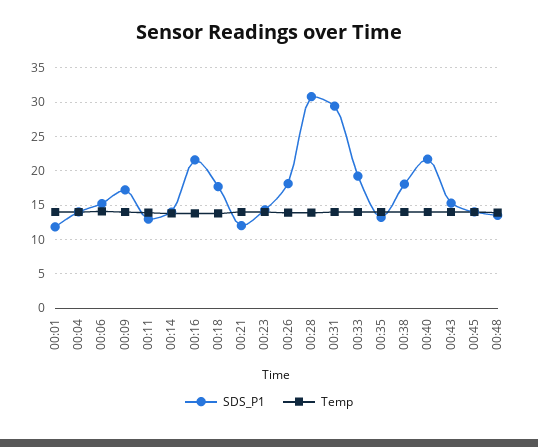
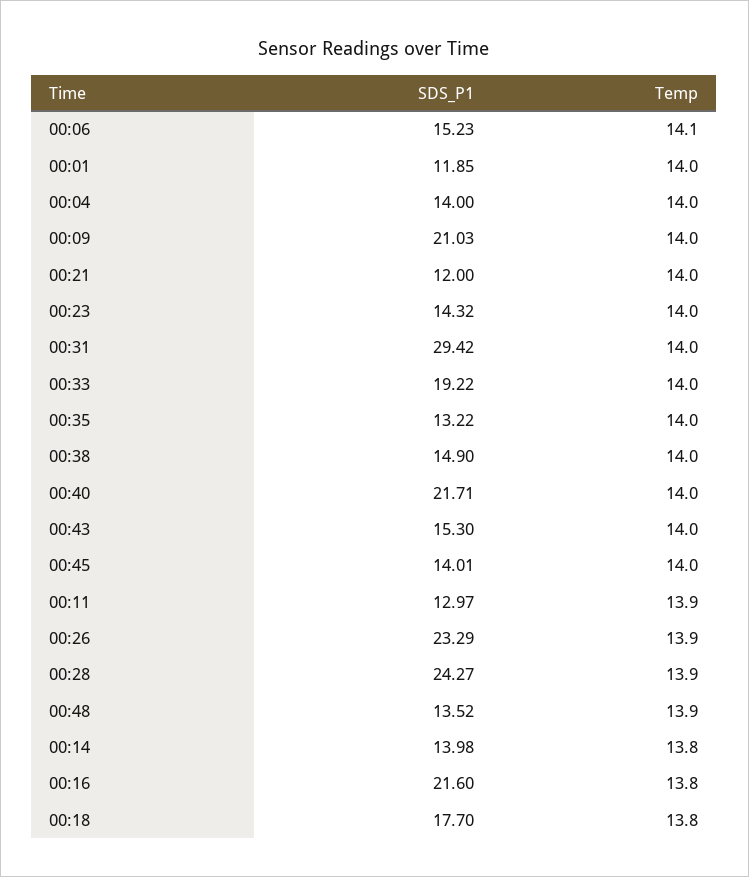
  {
    "SDS_P1": {
      "00:01": 11.85,
      "00:04": 14,
      "00:06": 15.23,
-     "00:09": 17,
+     "00:09": 21.03,
      "00:11": 12.97,
      "00:14": 13.98,
      "00:16": 21.6,
      "00:18": 17.7,
      "00:21": 12,
      "00:23": 14.32,
-     "00:26": 18,
+     "00:26": 23.29,
-     "00:28": 31,
+     "00:28": 24.27,
      "00:31": 29.42,
      "00:33": 19.22,
      "00:35": 13.22,
-     "00:38": 18,
+     "00:38": 14.9,
      "00:40": 21.71,
      "00:43": 15.3,
      "00:45": 14.01,
      "00:48": 13.52
    },
    "Temp": {
      "00:01": 14,
      "00:04": 14,
      "00:06": 14.1,
      "00:09": 14,
      "00:11": 13.9,
      "00:14": 13.8,
      "00:16": 13.8,
      "00:18": 13.8,
      "00:21": 14,
      "00:23": 14,
      "00:26": 13.9,
      "00:28": 13.9,
      "00:31": 14,
      "00:33": 14,
      "00:35": 14,
      "00:38": 14,
      "00:40": 14,
      "00:43": 14,
      "00:45": 14,
      "00:48": 13.9
    }
  }

